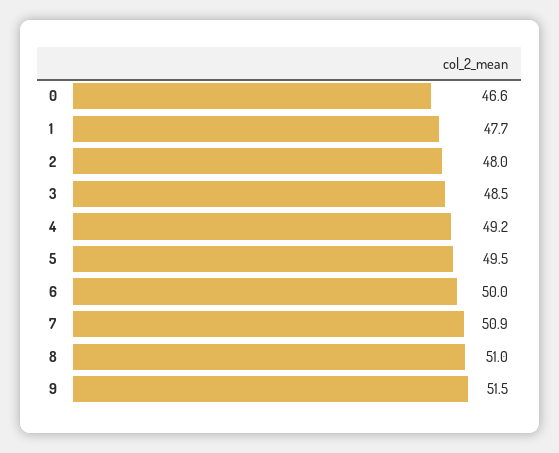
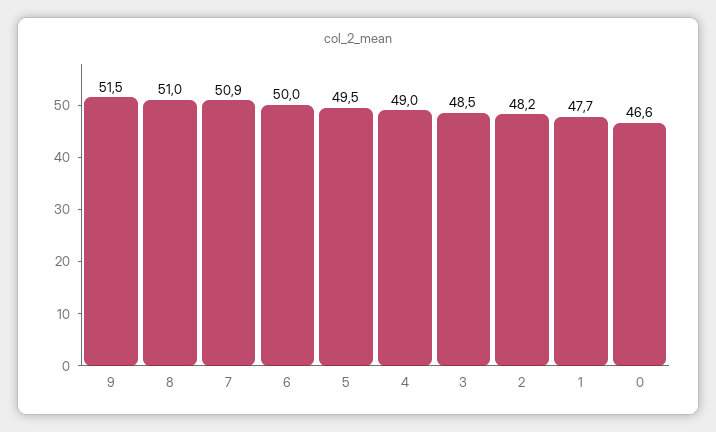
  {
    "0": 46.6,
    "1": 47.7,
-   "2": 48,
+   "2": 48.2,
    "3": 48.5,
-   "4": 49.2,
+   "4": 49,
    "5": 49.5,
    "6": 50,
    "7": 50.9,
    "8": 51,
    "9": 51.5
  }

